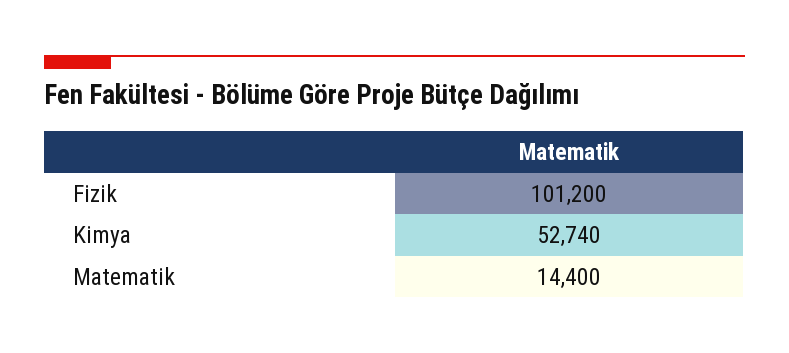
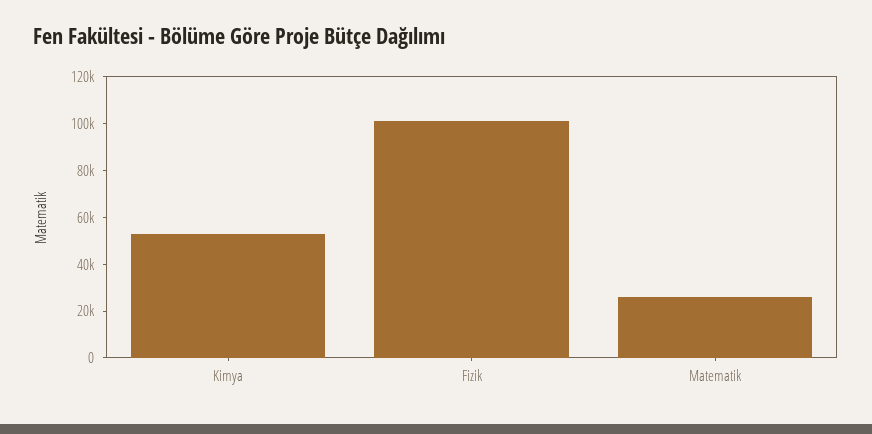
  {
    "Fizik": 101200,
    "Kimya": 52740,
-   "Matematik": 14400
+   "Matematik": 25000
  }

